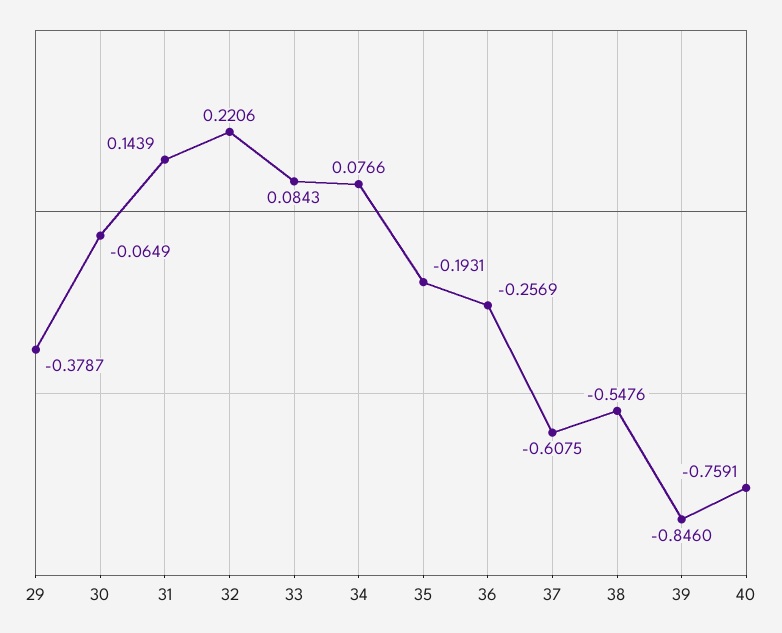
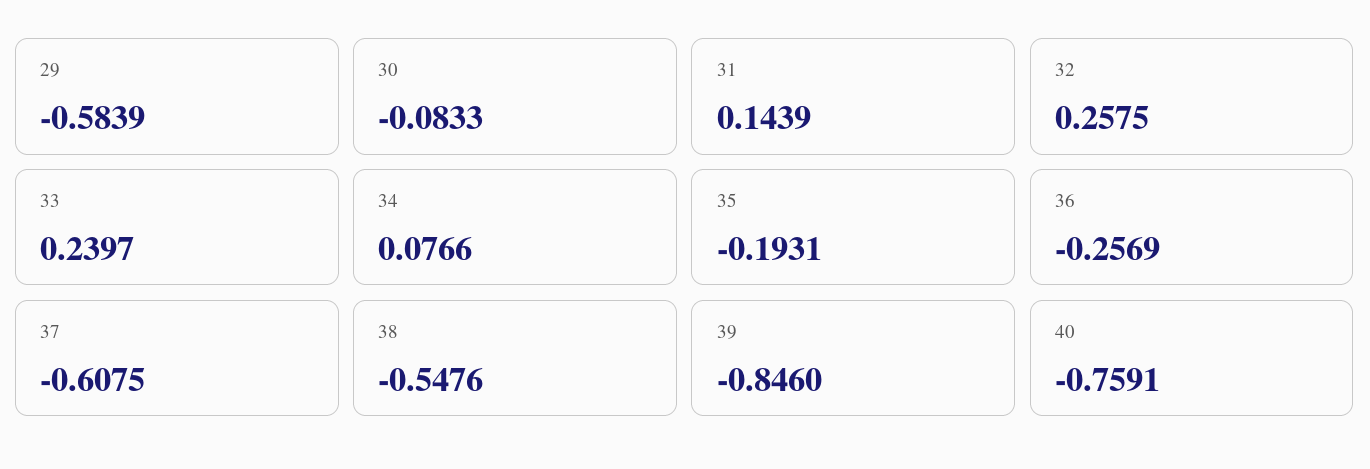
  {
-   "29": -0.3787,
+   "29": -0.5839,
-   "30": -0.0649,
+   "30": -0.0833,
    "31": 0.1439,
-   "32": 0.2206,
+   "32": 0.2575,
-   "33": 0.0843,
+   "33": 0.2397,
    "34": 0.0766,
    "35": -0.1931,
    "36": -0.2569,
    "37": -0.6075,
    "38": -0.5476,
    "39": -0.846,
    "40": -0.7591
  }

